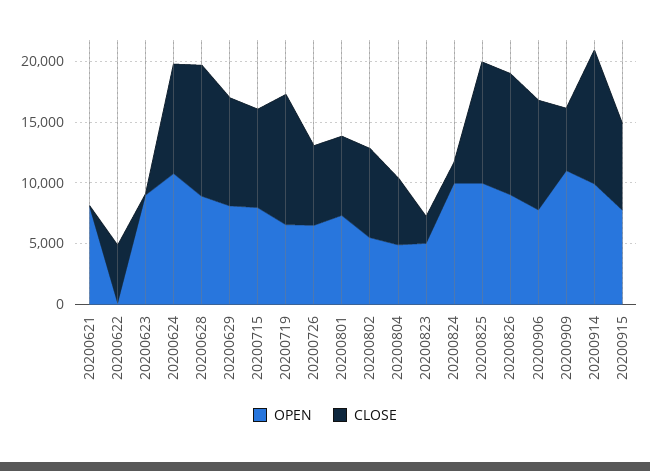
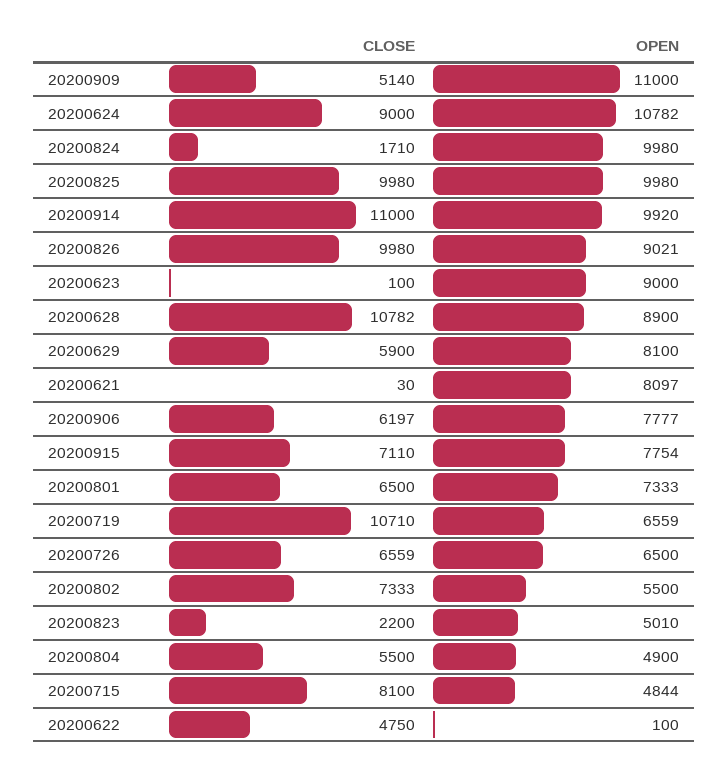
  {
    "OPEN": {
      "20200621": 8097,
      "20200622": 100,
      "20200623": 9000,
      "20200624": 10782,
      "20200628": 8900,
      "20200629": 8100,
-     "20200715": 8000,
+     "20200715": 4844,
      "20200719": 6559,
      "20200726": 6500,
      "20200801": 7333,
      "20200802": 5500,
      "20200804": 4900,
      "20200823": 5010,
      "20200824": 9980,
      "20200825": 9980,
      "20200826": 9021,
      "20200906": 7777,
      "20200909": 11000,
      "20200914": 9920,
      "20200915": 7754
    },
    "CLOSE": {
      "20200621": 30,
      "20200622": 4750,
      "20200623": 100,
      "20200624": 9000,
      "20200628": 10782,
-     "20200629": 9000,
+     "20200629": 5900,
      "20200715": 8100,
      "20200719": 10710,
      "20200726": 6559,
      "20200801": 6500,
      "20200802": 7333,
      "20200804": 5500,
      "20200823": 2200,
      "20200824": 1710,
      "20200825": 9980,
      "20200826": 9980,
-     "20200906": 9000,
+     "20200906": 6197,
      "20200909": 5140,
      "20200914": 11000,
      "20200915": 7110
    }
  }

